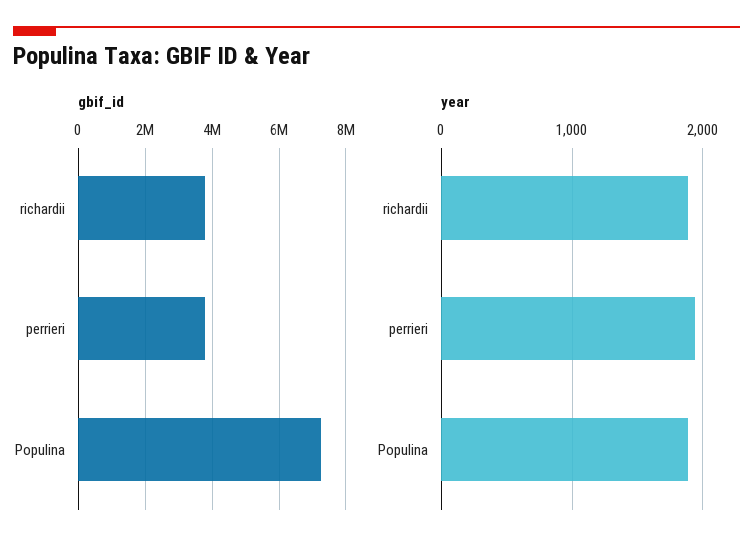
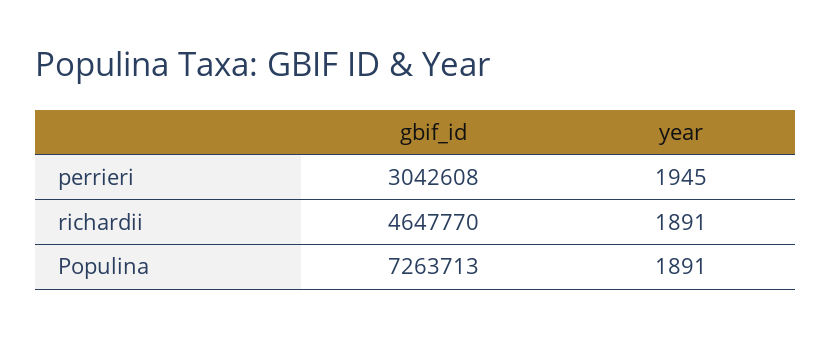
  {
    "gbif_id": {
-     "richardii": 3800000,
+     "richardii": 4647770,
-     "perrieri": 3800000,
+     "perrieri": 3042608,
      "Populina": 7263713
    },
    "year": {
      "richardii": 1891,
      "perrieri": 1945,
      "Populina": 1891
    }
  }

